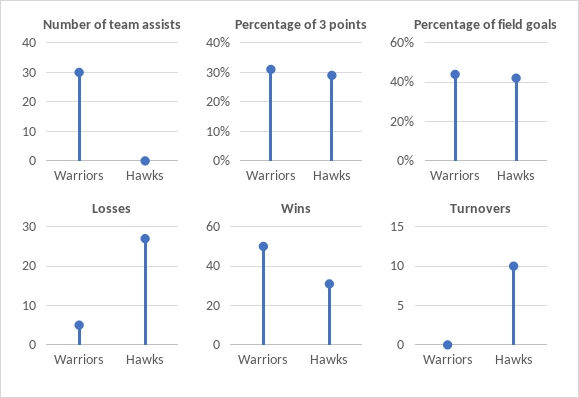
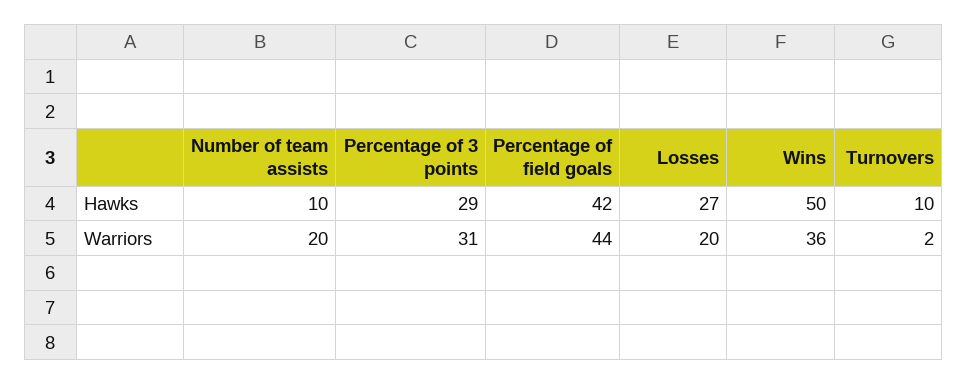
  {
    "Number of team assists": {
-     "Warriors": 30,
+     "Warriors": 20,
-     "Hawks": 0
+     "Hawks": 10
    },
    "Percentage of 3 points": {
      "Warriors": 31,
      "Hawks": 29
    },
    "Percentage of field goals": {
      "Warriors": 44,
      "Hawks": 42
    },
    "Losses": {
-     "Warriors": 5,
+     "Warriors": 20,
      "Hawks": 27
    },
    "Wins": {
-     "Warriors": 50,
+     "Warriors": 36,
-     "Hawks": 30
+     "Hawks": 50
    },
    "Turnovers": {
-     "Warriors": 0,
+     "Warriors": 2,
      "Hawks": 10
    }
  }

